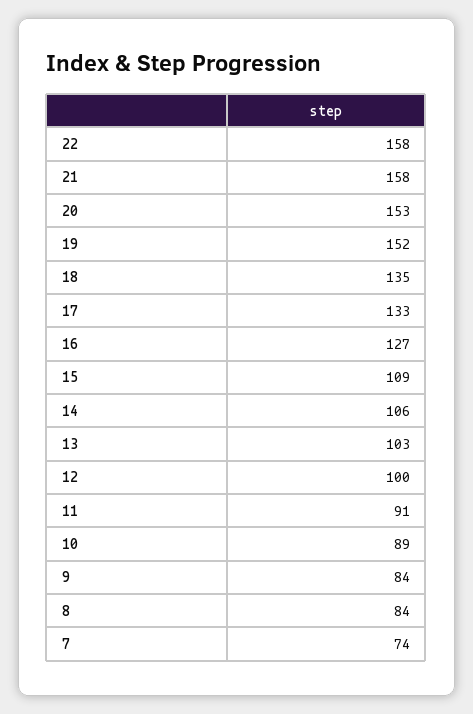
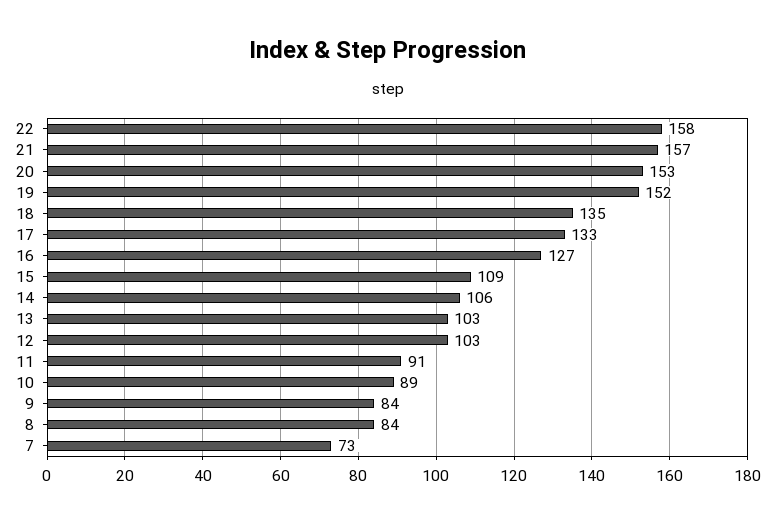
  {
    "22": 158,
-   "21": 158,
+   "21": 157,
    "20": 153,
    "19": 152,
    "18": 135,
    "17": 133,
    "16": 127,
    "15": 109,
    "14": 106,
    "13": 103,
-   "12": 100,
+   "12": 103,
    "11": 91,
    "10": 89,
    "9": 84,
    "8": 84,
-   "7": 74
+   "7": 73
  }

